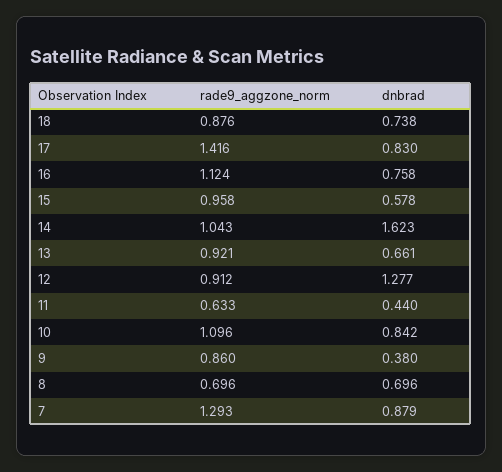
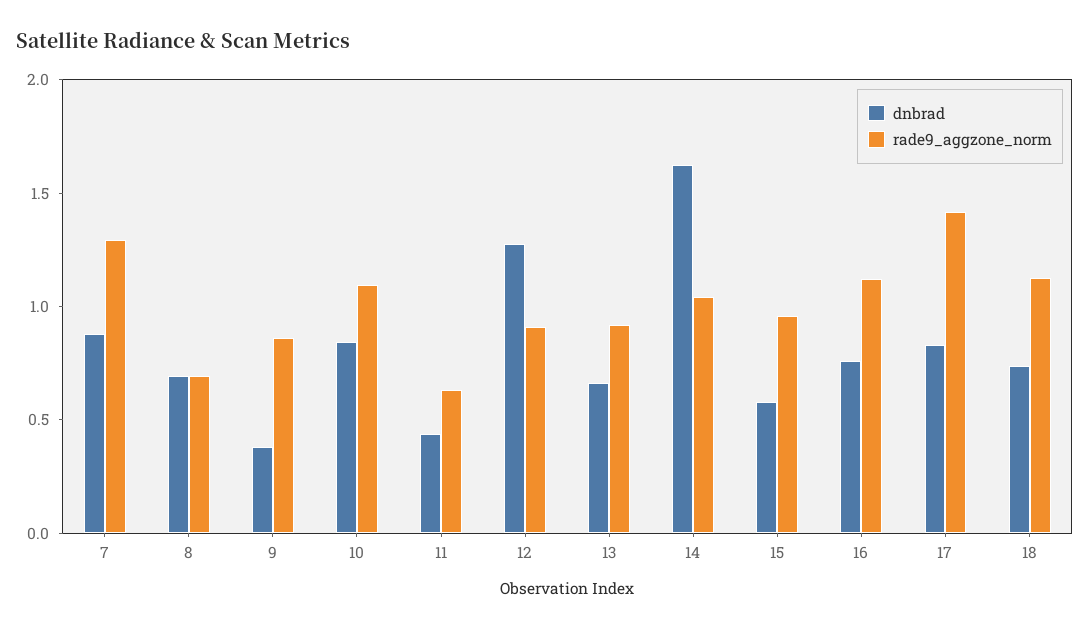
  {
    "rade9_aggzone_norm": {
-     "18": 0.876,
+     "18": 1.1,
      "17": 1.416,
      "16": 1.124,
      "15": 0.958,
      "14": 1.043,
      "13": 0.921,
      "12": 0.912,
      "11": 0.633,
      "10": 1.096,
      "9": 0.86,
      "8": 0.696,
      "7": 1.293
    },
    "dnbrad": {
      "18": 0.738,
      "17": 0.83,
      "16": 0.758,
      "15": 0.578,
      "14": 1.623,
      "13": 0.661,
      "12": 1.277,
      "11": 0.44,
      "10": 0.842,
      "9": 0.38,
      "8": 0.696,
      "7": 0.879
    }
  }

